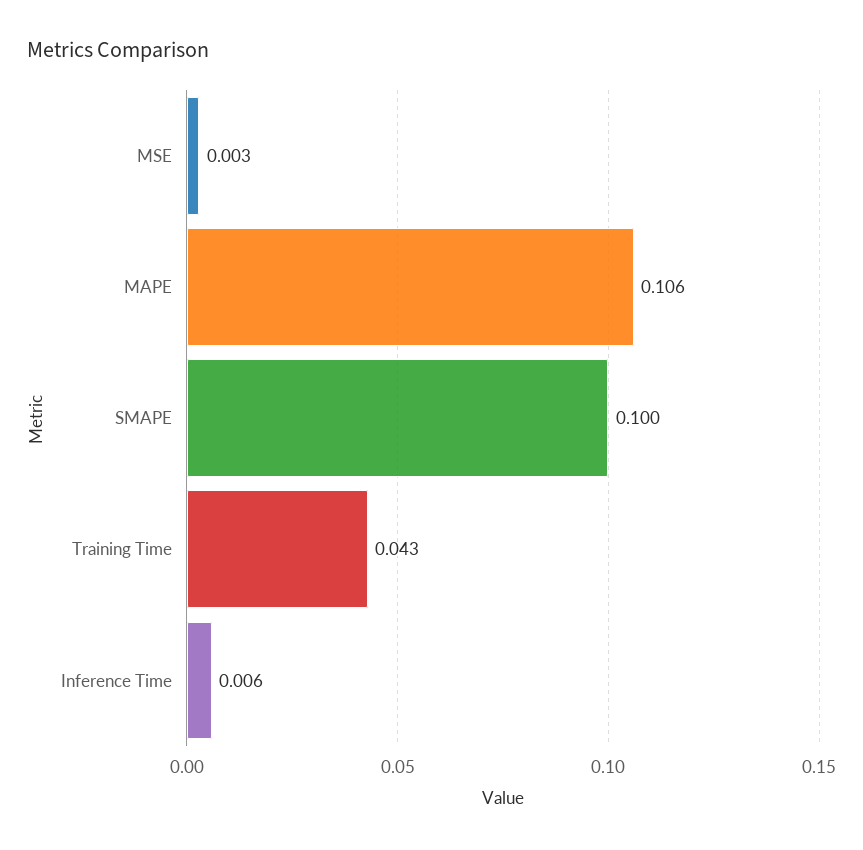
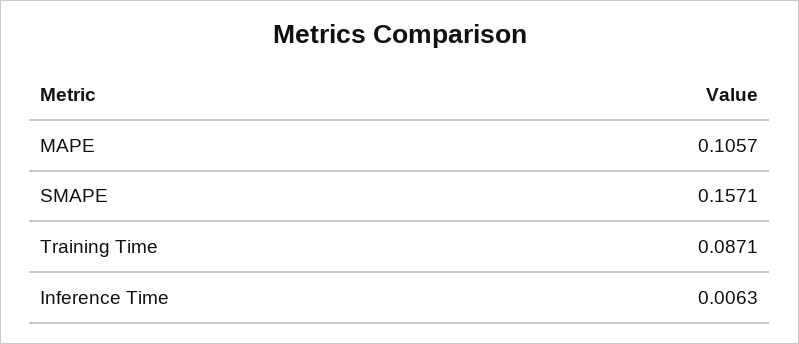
  {
-   "MSE": 0.003,
    "MAPE": 0.1057,
-   "SMAPE": 0.1,
+   "SMAPE": 0.1571,
-   "Training Time": 0.043,
+   "Training Time": 0.0871,
    "Inference Time": 0.0063
  }

